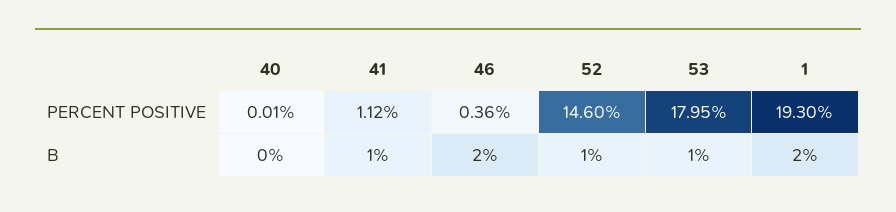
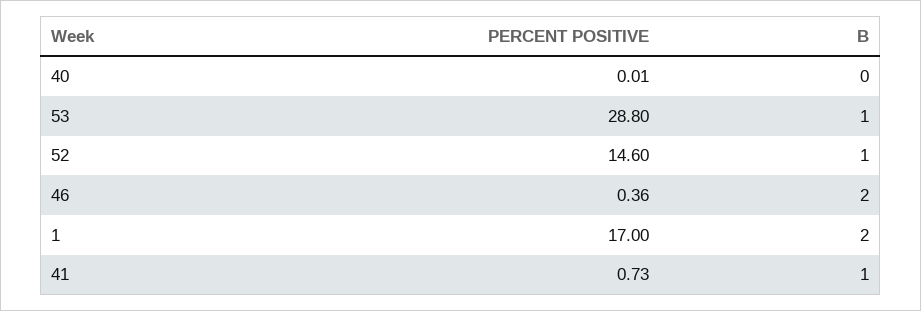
  {
    "40": {
      "PERCENT POSITIVE": 0.01,
      "B": 0
    },
    "41": {
-     "PERCENT POSITIVE": 1.12,
+     "PERCENT POSITIVE": 0.73,
      "B": 1
    },
    "46": {
      "PERCENT POSITIVE": 0.36,
      "B": 2
    },
    "52": {
      "PERCENT POSITIVE": 14.6,
      "B": 1
    },
    "53": {
-     "PERCENT POSITIVE": 17.95,
+     "PERCENT POSITIVE": 28.8,
      "B": 1
    },
    "1": {
-     "PERCENT POSITIVE": 19.3,
+     "PERCENT POSITIVE": 17,
      "B": 2
    }
  }

